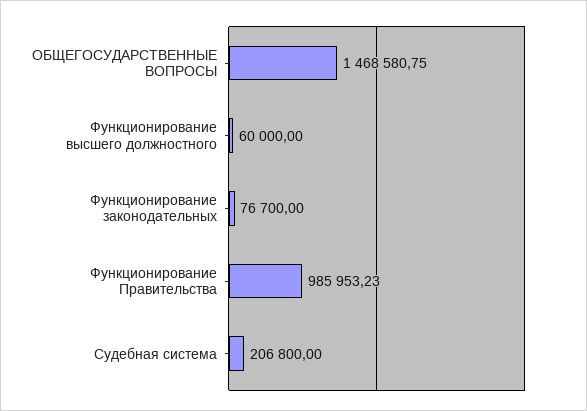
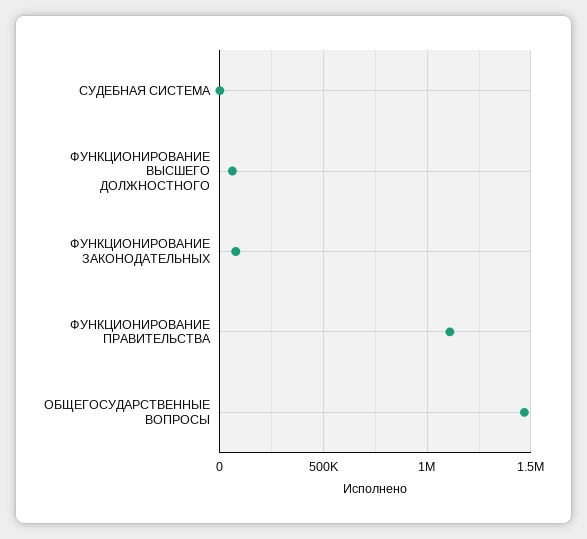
  {
    "ОБЩЕГОСУДАРСТВЕННЫЕ ВОПРОСЫ": 1468580.75,
    "Функционирование высшего должностного": 60000,
    "Функционирование законодательных": 76700,
-   "Функционирование Правительства": 985953.23,
+   "Функционирование Правительства": 1100000,
-   "Судебная система": 206800
+   "Судебная система": 0
  }

